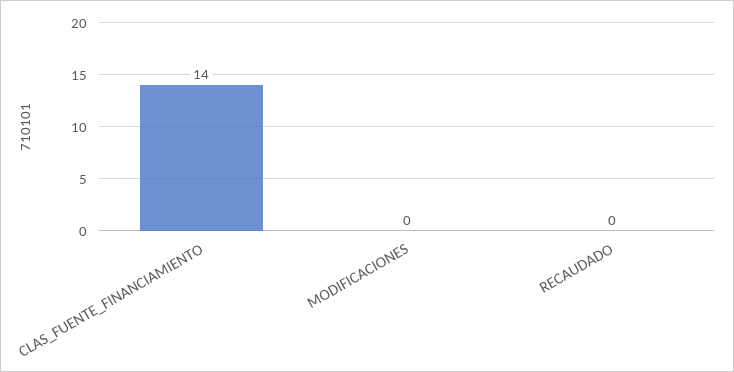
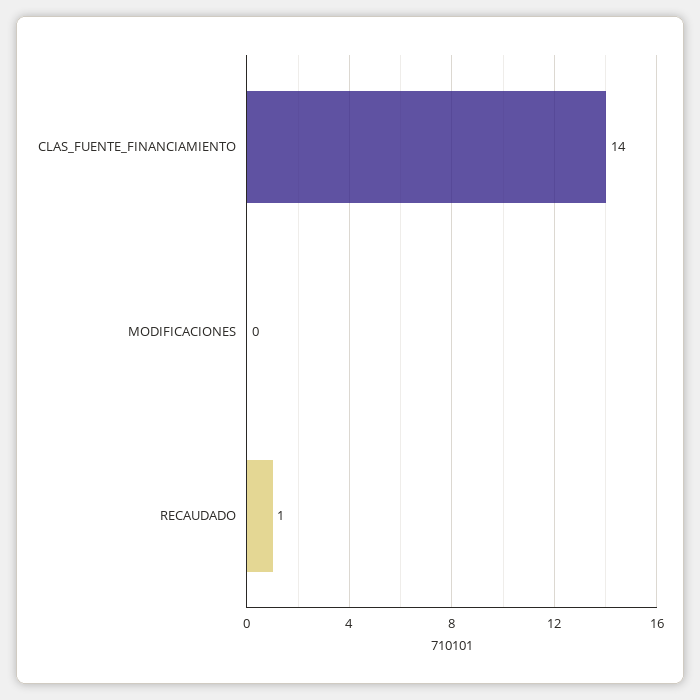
  {
    "CLAS_FUENTE_FINANCIAMIENTO": 14,
    "MODIFICACIONES": 0,
-   "RECAUDADO": 0
+   "RECAUDADO": 1
  }

